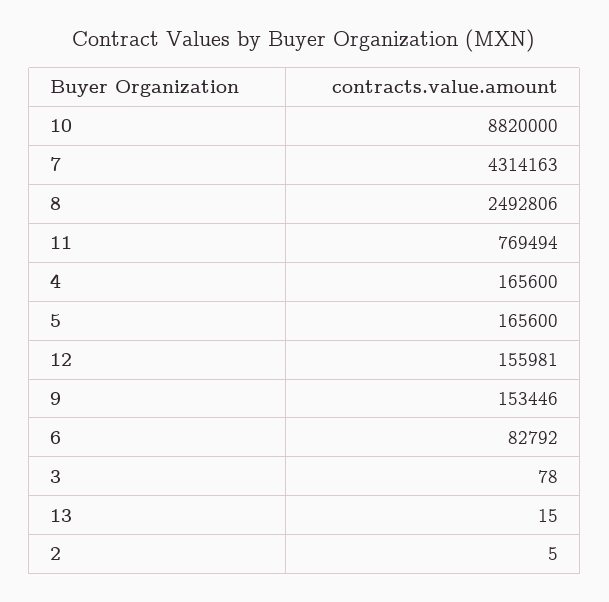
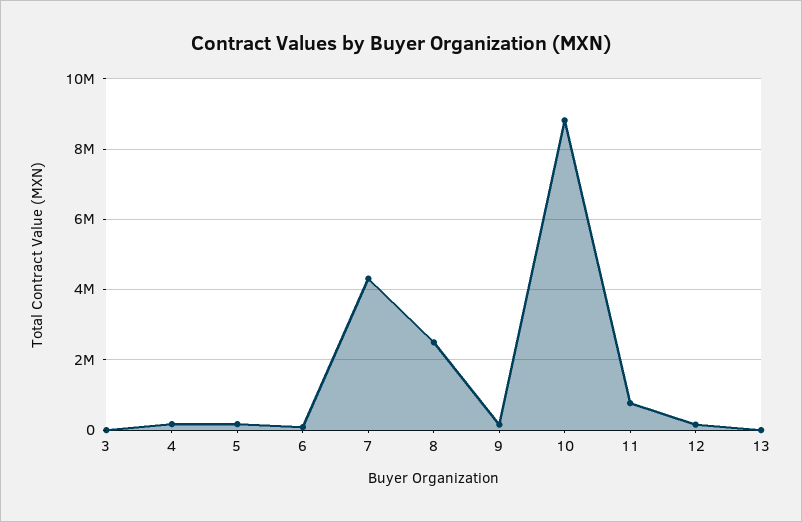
  {
    "10": 8820000,
    "7": 4314163,
    "8": 2492806,
    "11": 769494,
    "4": 165600,
    "5": 165600,
    "12": 155981,
    "9": 153446,
    "6": 82792,
    "3": 78,
-   "13": 15,
+   "13": 15
-   "2": 5
  }

